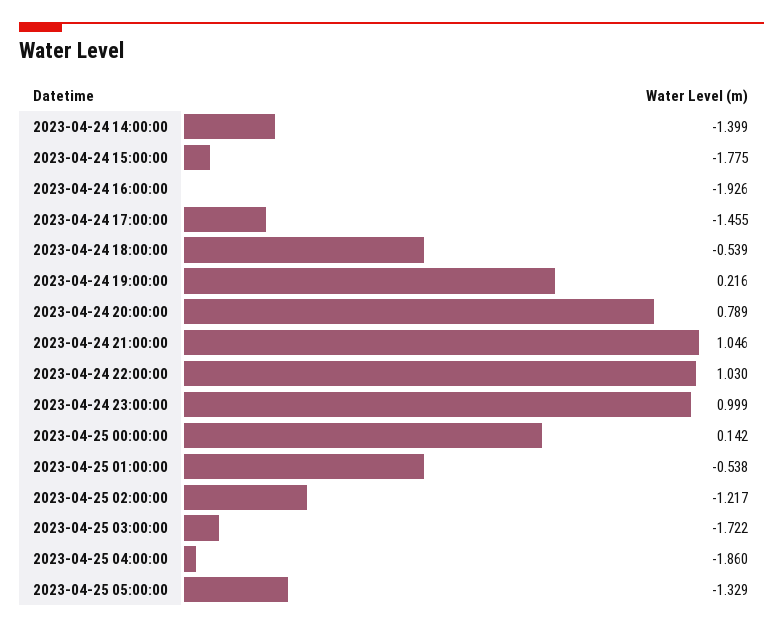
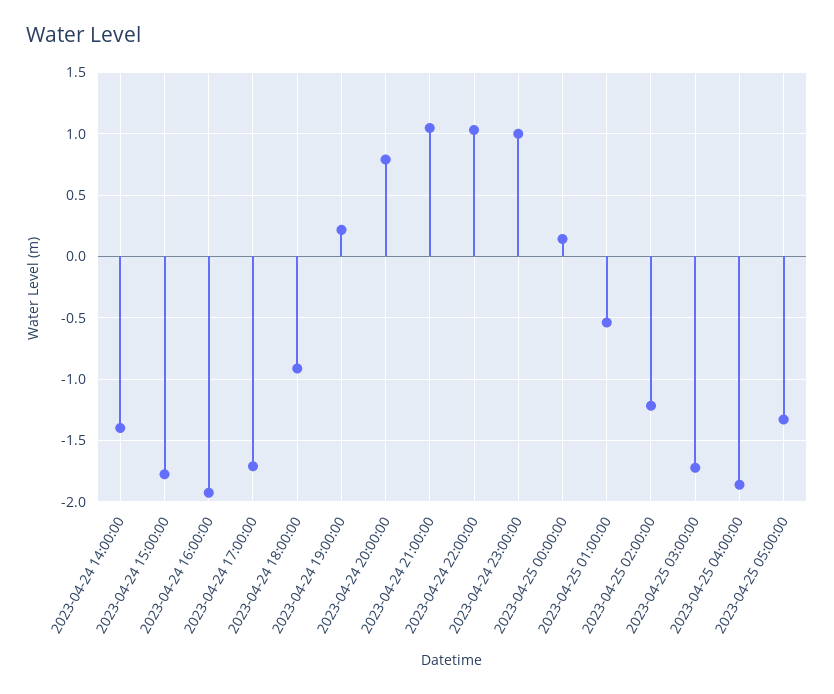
  {
    "2023-04-24 14:00:00": -1.399,
    "2023-04-24 15:00:00": -1.775,
    "2023-04-24 16:00:00": -1.926,
-   "2023-04-24 17:00:00": -1.455,
+   "2023-04-24 17:00:00": -1.7,
-   "2023-04-24 18:00:00": -0.539,
+   "2023-04-24 18:00:00": -0.9,
    "2023-04-24 19:00:00": 0.216,
    "2023-04-24 20:00:00": 0.789,
    "2023-04-24 21:00:00": 1.046,
    "2023-04-24 22:00:00": 1.03,
    "2023-04-24 23:00:00": 0.999,
    "2023-04-25 00:00:00": 0.142,
    "2023-04-25 01:00:00": -0.538,
    "2023-04-25 02:00:00": -1.217,
    "2023-04-25 03:00:00": -1.722,
    "2023-04-25 04:00:00": -1.86,
    "2023-04-25 05:00:00": -1.329
  }

